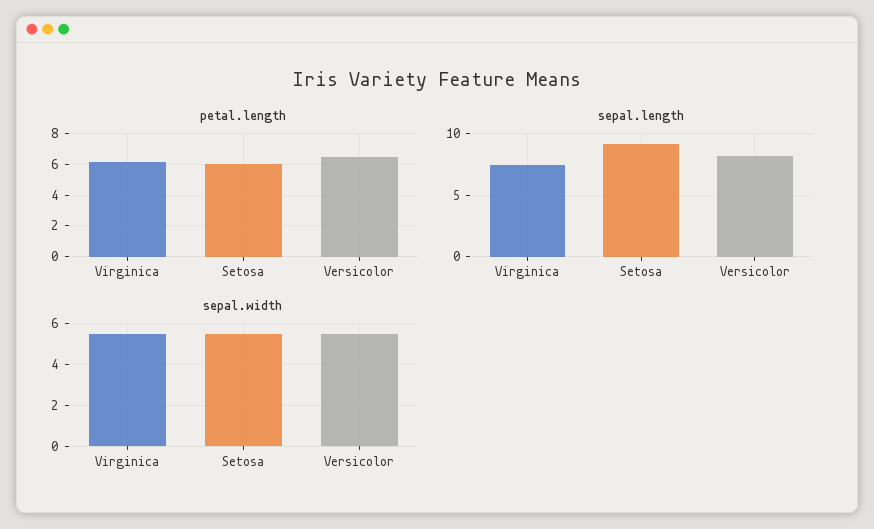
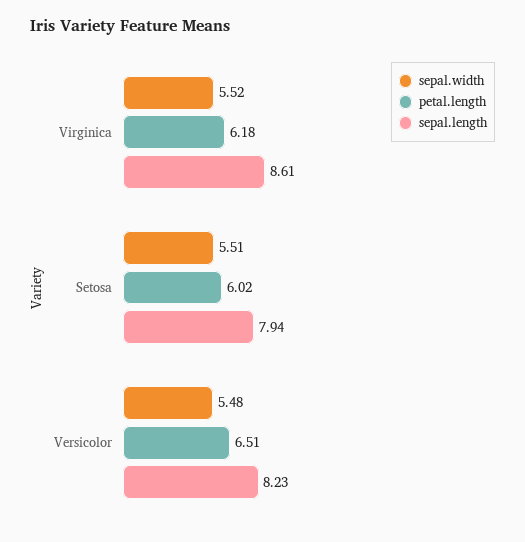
  {
    "petal.length": {
      "Virginica": 6.18,
      "Setosa": 6.02,
      "Versicolor": 6.51
    },
    "sepal.length": {
-     "Virginica": 7.5,
+     "Virginica": 8.61,
-     "Setosa": 9,
+     "Setosa": 7.94,
      "Versicolor": 8.23
    },
    "sepal.width": {
      "Virginica": 5.52,
      "Setosa": 5.51,
      "Versicolor": 5.48
    }
  }

